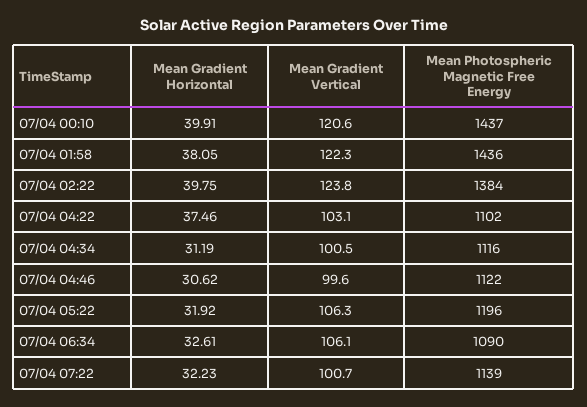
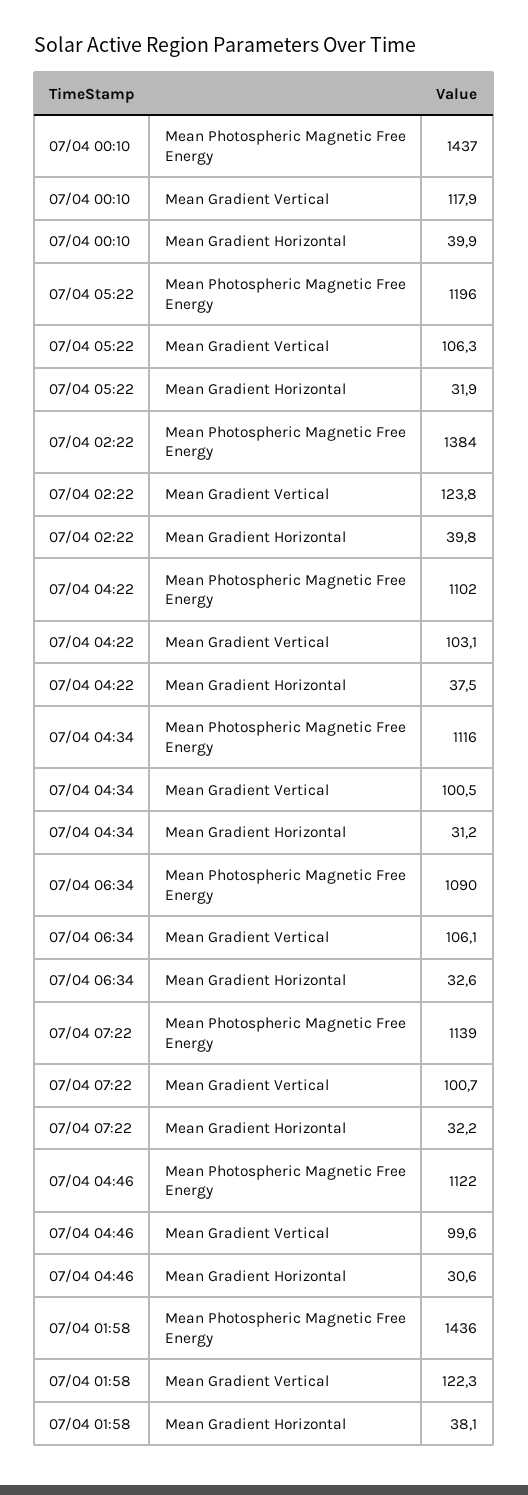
  {
    "Mean Gradient Horizontal": {
      "07/04 00:10": 39.91,
      "07/04 01:58": 38.05,
      "07/04 02:22": 39.75,
      "07/04 04:22": 37.46,
      "07/04 04:34": 31.19,
      "07/04 04:46": 30.62,
      "07/04 05:22": 31.92,
      "07/04 06:34": 32.61,
      "07/04 07:22": 32.23
    },
    "Mean Gradient Vertical": {
-     "07/04 00:10": 120.6,
+     "07/04 00:10": 117.9,
      "07/04 01:58": 122.3,
      "07/04 02:22": 123.8,
      "07/04 04:22": 103.1,
      "07/04 04:34": 100.5,
      "07/04 04:46": 99.6,
      "07/04 05:22": 106.3,
      "07/04 06:34": 106.1,
      "07/04 07:22": 100.7
    },
    "Mean Photospheric Magnetic Free Energy": {
      "07/04 00:10": 1437,
      "07/04 01:58": 1436,
      "07/04 02:22": 1384,
      "07/04 04:22": 1102,
      "07/04 04:34": 1116,
      "07/04 04:46": 1122,
      "07/04 05:22": 1196,
      "07/04 06:34": 1090,
      "07/04 07:22": 1139
    }
  }

